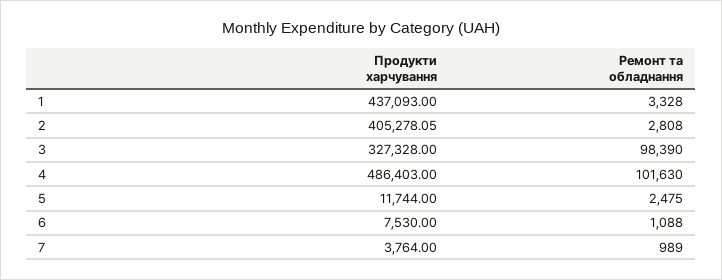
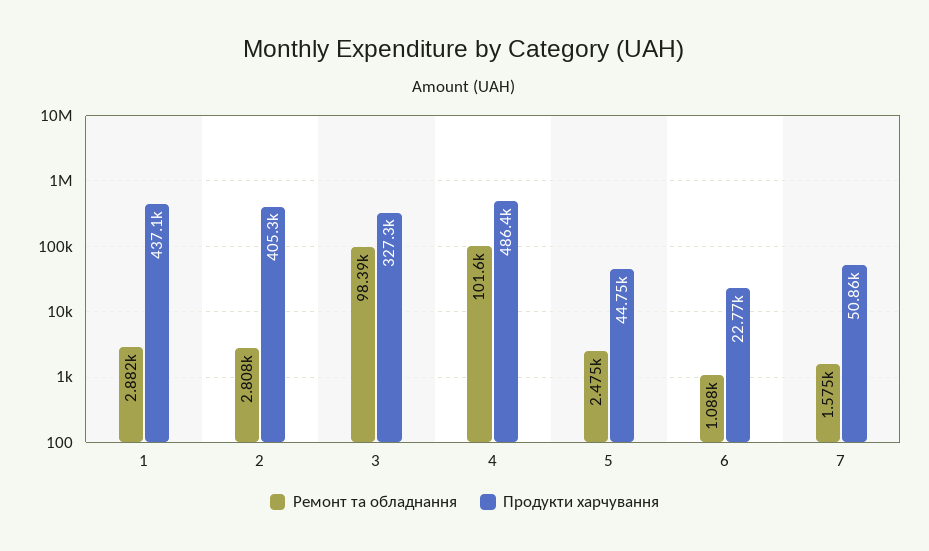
  {
    "Продукти харчування": {
      "1": 437093,
      "2": 405278.05,
      "3": 327328,
      "4": 486403,
-     "5": 11744,
+     "5": 44750,
-     "6": 7530,
+     "6": 22770,
-     "7": 3764
+     "7": 50860
    },
    "Ремонт та обладнання": {
-     "1": 3328,
+     "1": 2882,
      "2": 2808,
      "3": 98390,
      "4": 101630,
      "5": 2475,
      "6": 1088,
-     "7": 989
+     "7": 1575
    }
  }

